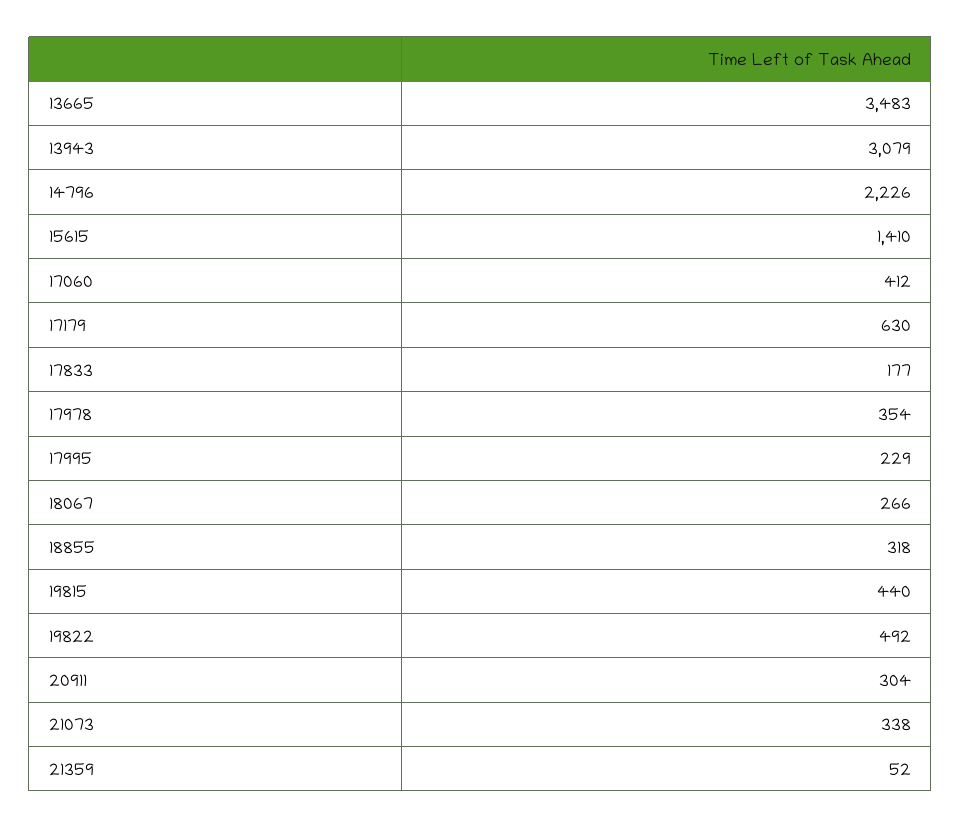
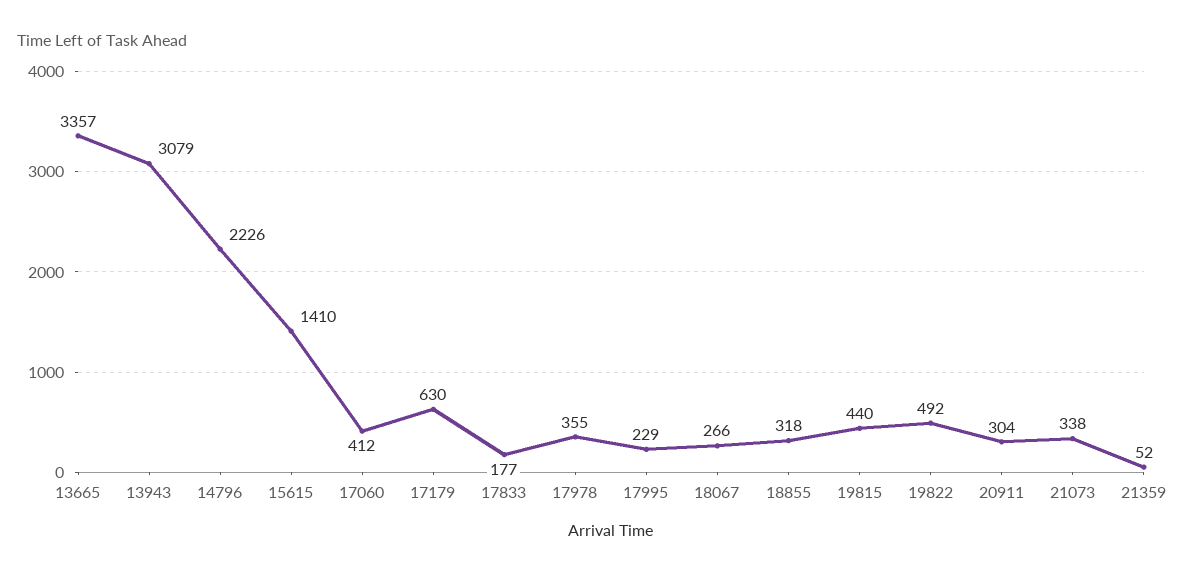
  {
-   "13665": 3483,
+   "13665": 3357,
    "13943": 3079,
    "14796": 2226,
    "15615": 1410,
    "17060": 412,
    "17179": 630,
    "17833": 177,
-   "17978": 354,
+   "17978": 355,
    "17995": 229,
    "18067": 266,
    "18855": 318,
    "19815": 440,
    "19822": 492,
    "20911": 304,
    "21073": 338,
    "21359": 52
  }

